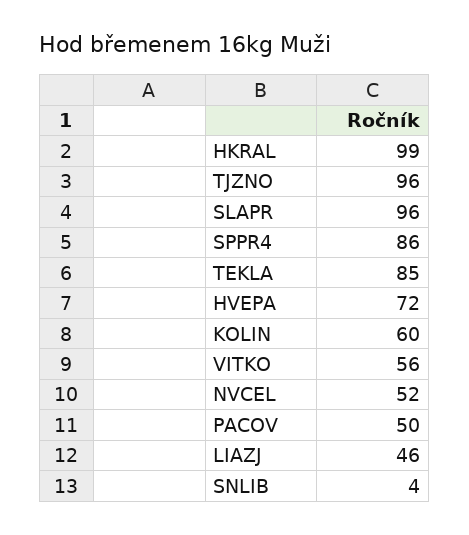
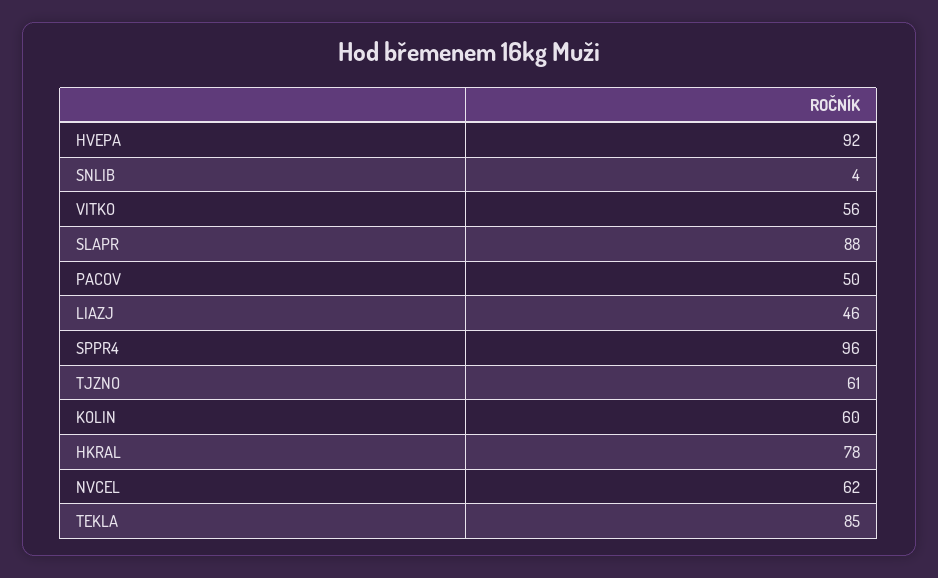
  {
-   "HKRAL": 99,
+   "HKRAL": 78,
-   "TJZNO": 96,
+   "TJZNO": 61,
-   "SLAPR": 96,
+   "SLAPR": 88,
-   "SPPR4": 86,
+   "SPPR4": 96,
    "TEKLA": 85,
-   "HVEPA": 72,
+   "HVEPA": 92,
    "KOLIN": 60,
    "VITKO": 56,
-   "NVCEL": 52,
+   "NVCEL": 62,
    "PACOV": 50,
    "LIAZJ": 46,
    "SNLIB": 4
  }

